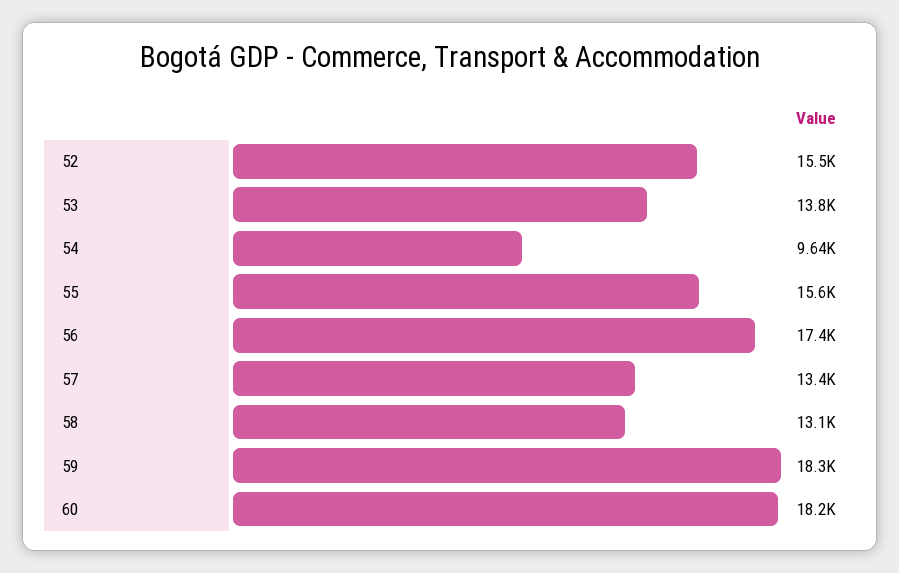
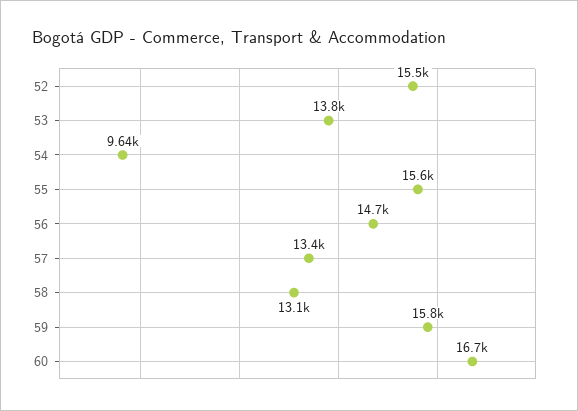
  {
    "52": 15500,
    "53": 13800,
    "54": 9640,
    "55": 15600,
-   "56": 17400,
+   "56": 14700,
    "57": 13400,
    "58": 13100,
-   "59": 18300,
+   "59": 15800,
-   "60": 18200
+   "60": 16700
  }

